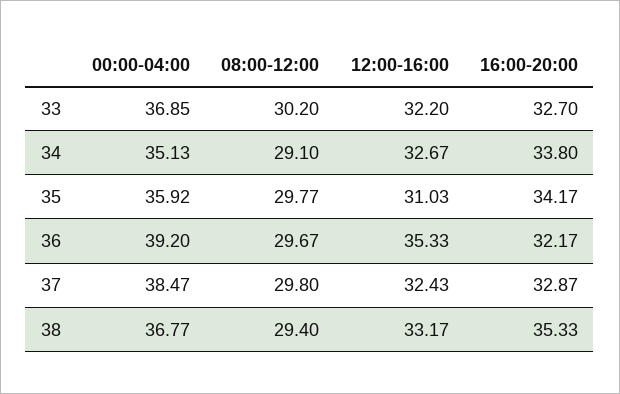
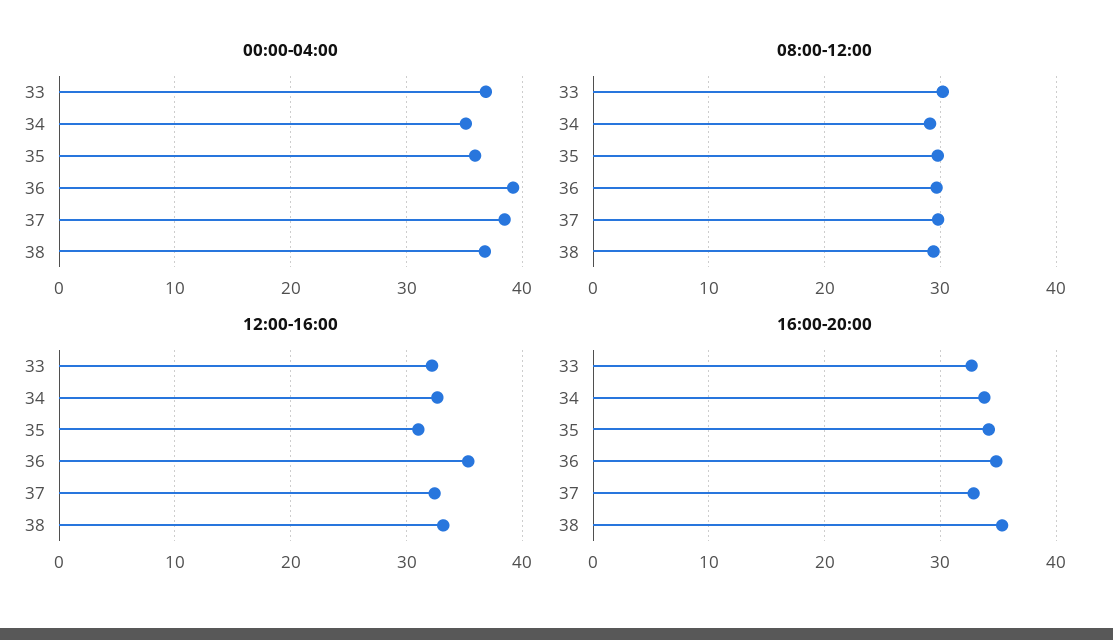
  {
    "00:00-04:00": {
      "33": 36.85,
      "34": 35.13,
      "35": 35.92,
      "36": 39.2,
      "37": 38.47,
      "38": 36.77
    },
    "08:00-12:00": {
      "33": 30.2,
      "34": 29.1,
      "35": 29.77,
      "36": 29.67,
      "37": 29.8,
      "38": 29.4
    },
    "12:00-16:00": {
      "33": 32.2,
      "34": 32.67,
      "35": 31.03,
      "36": 35.33,
      "37": 32.43,
      "38": 33.17
    },
    "16:00-20:00": {
      "33": 32.7,
      "34": 33.8,
      "35": 34.17,
-     "36": 32.17,
+     "36": 35,
      "37": 32.87,
      "38": 35.33
    }
  }

